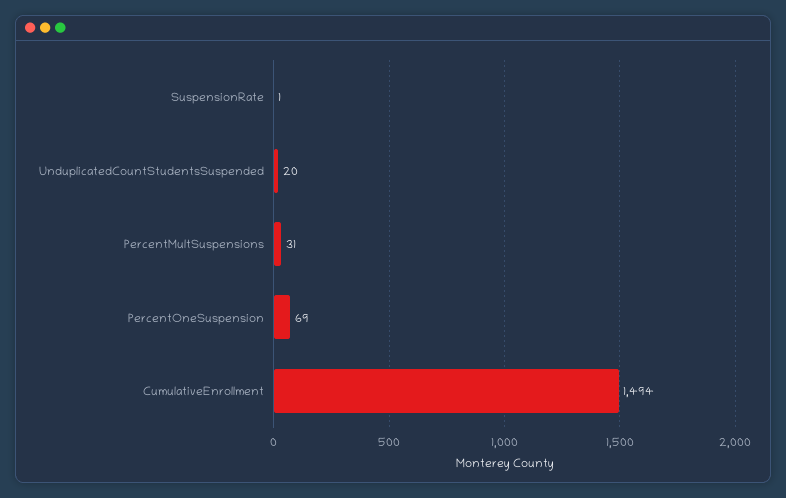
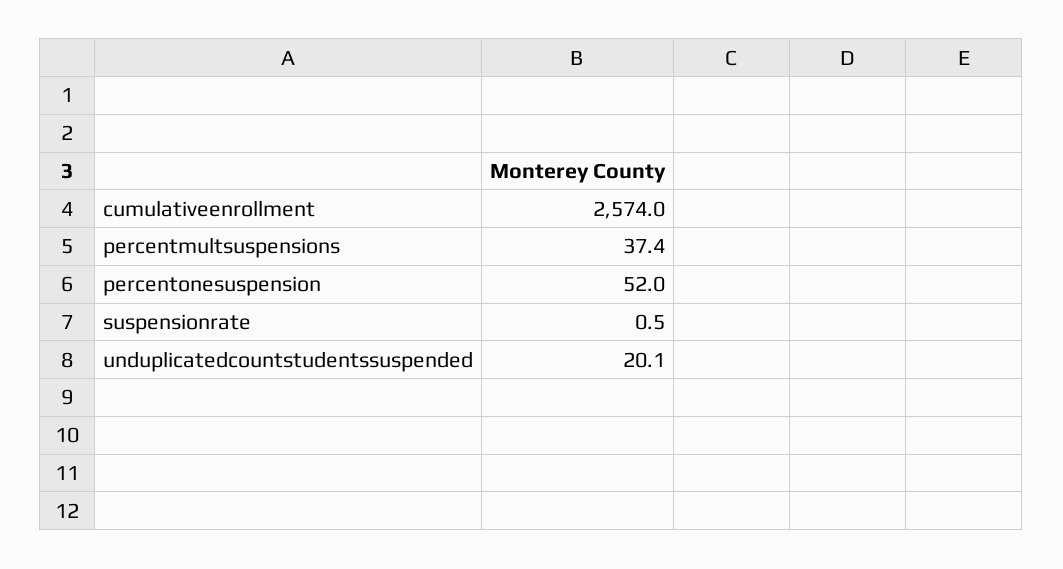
  {
    "SuspensionRate": 0.5,
    "UnduplicatedCountStudentsSuspended": 20.1,
-   "PercentMultSuspensions": 31,
+   "PercentMultSuspensions": 37.4,
-   "PercentOneSuspension": 69,
+   "PercentOneSuspension": 52,
-   "CumulativeEnrollment": 1494
+   "CumulativeEnrollment": 2574
  }

